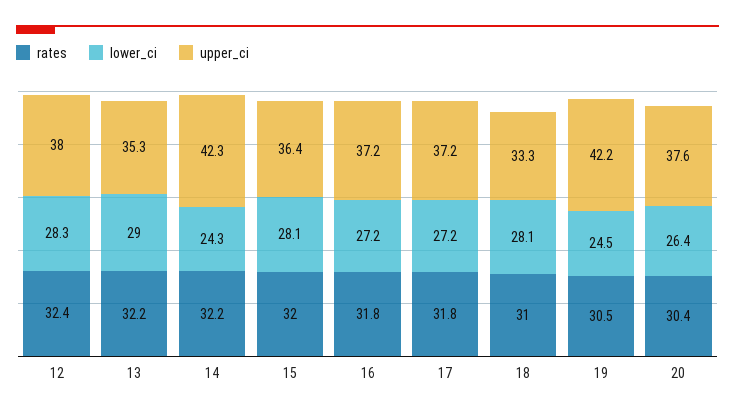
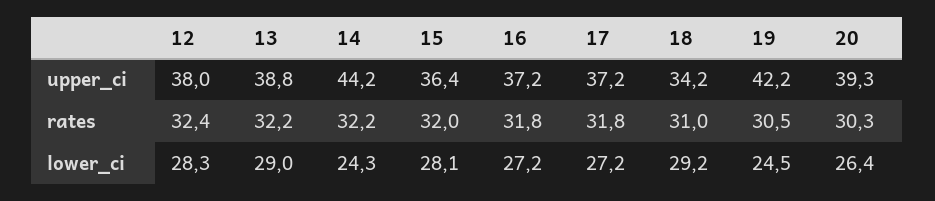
  {
    "rates": {
      "12": 32.4,
      "13": 32.2,
      "14": 32.2,
      "15": 32,
      "16": 31.8,
      "17": 31.8,
      "18": 31,
      "19": 30.5,
-     "20": 30.4
+     "20": 30.3
    },
    "lower_ci": {
      "12": 28.3,
      "13": 29,
      "14": 24.3,
      "15": 28.1,
      "16": 27.2,
      "17": 27.2,
-     "18": 28.1,
+     "18": 29.2,
      "19": 24.5,
      "20": 26.4
    },
    "upper_ci": {
      "12": 38,
-     "13": 35.3,
+     "13": 38.8,
-     "14": 42.3,
+     "14": 44.2,
      "15": 36.4,
      "16": 37.2,
      "17": 37.2,
-     "18": 33.3,
+     "18": 34.2,
      "19": 42.2,
-     "20": 37.6
+     "20": 39.3
    }
  }

